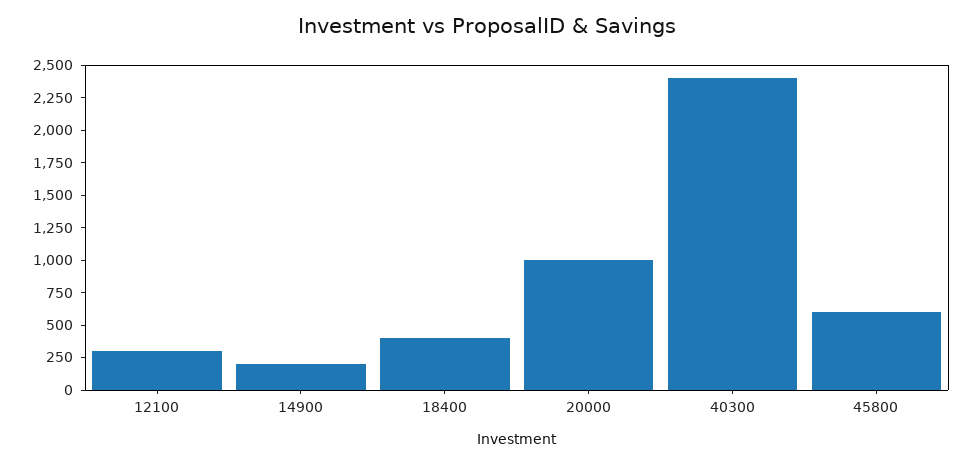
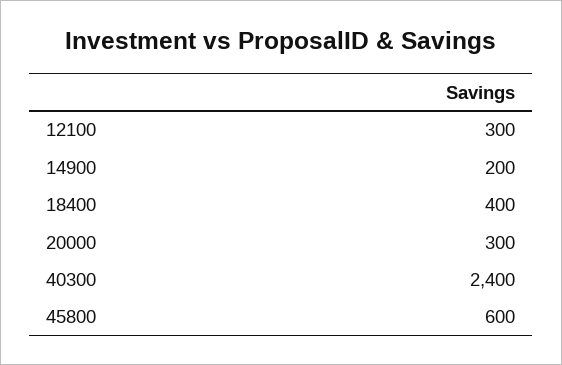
  {
    "12100": 300,
    "14900": 200,
    "18400": 400,
-   "20000": 1000,
+   "20000": 300,
    "40300": 2400,
    "45800": 600
  }

